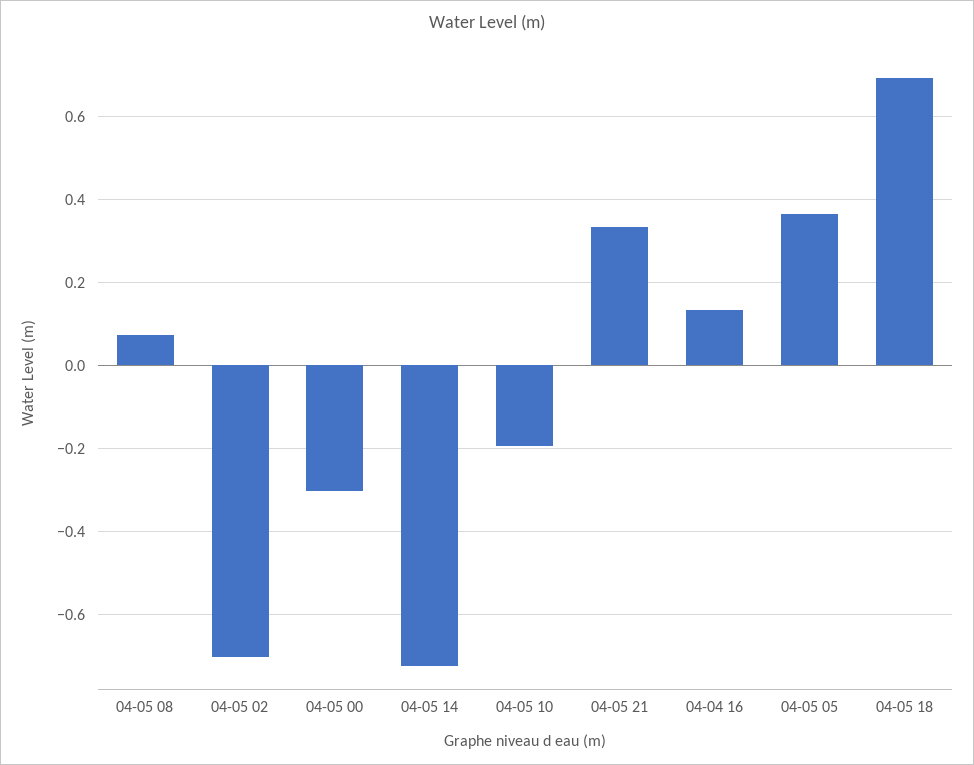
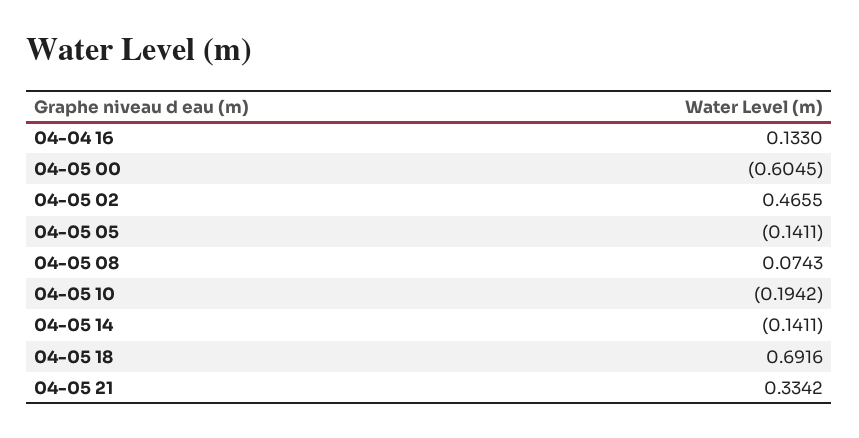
  {
    "04-05 08": 0.0743,
-   "04-05 02": -0.7,
+   "04-05 02": 0.4655,
-   "04-05 00": -0.3,
+   "04-05 00": -0.6045,
-   "04-05 14": -0.72,
+   "04-05 14": -0.1411,
    "04-05 10": -0.1942,
    "04-05 21": 0.3342,
    "04-04 16": 0.133,
-   "04-05 05": 0.36,
+   "04-05 05": -0.1411,
    "04-05 18": 0.6916
  }

